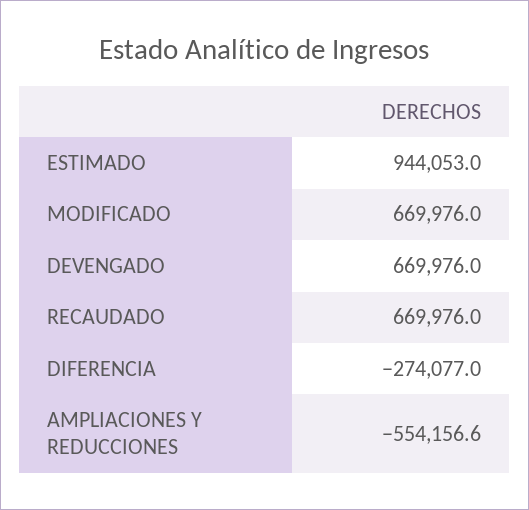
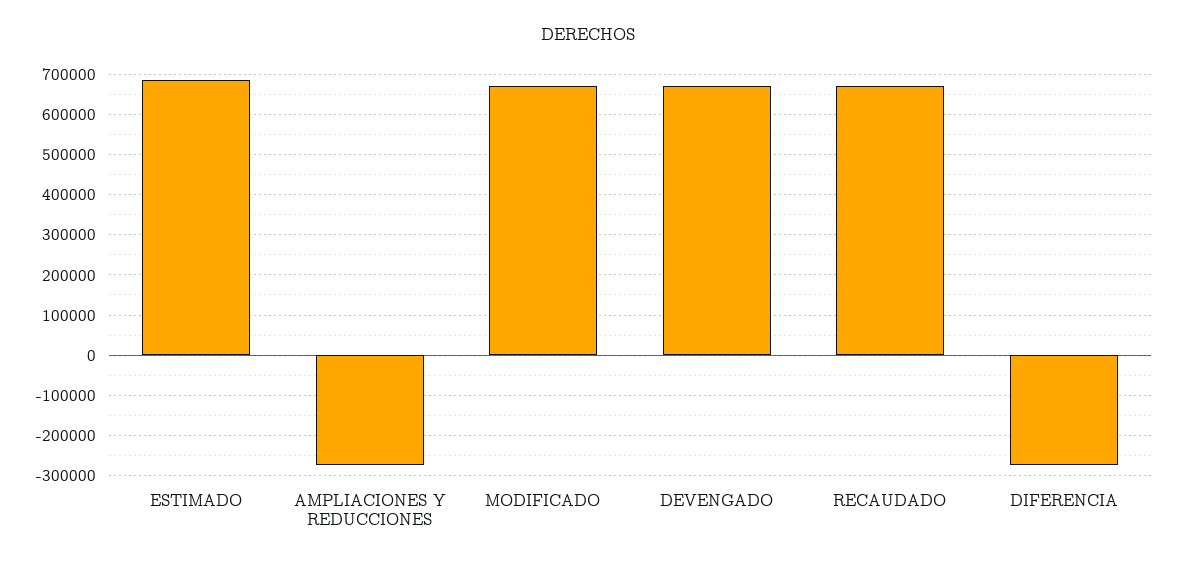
  {
-   "ESTIMADO": 944053,
+   "ESTIMADO": 680000,
    "MODIFICADO": 669976,
    "DEVENGADO": 669976,
    "RECAUDADO": 669976,
    "DIFERENCIA": -274077,
-   "AMPLIACIONES Y REDUCCIONES": -554156.6
+   "AMPLIACIONES Y REDUCCIONES": -280000
  }

